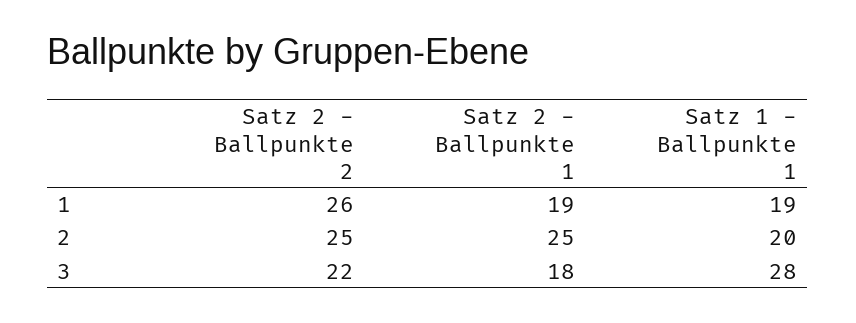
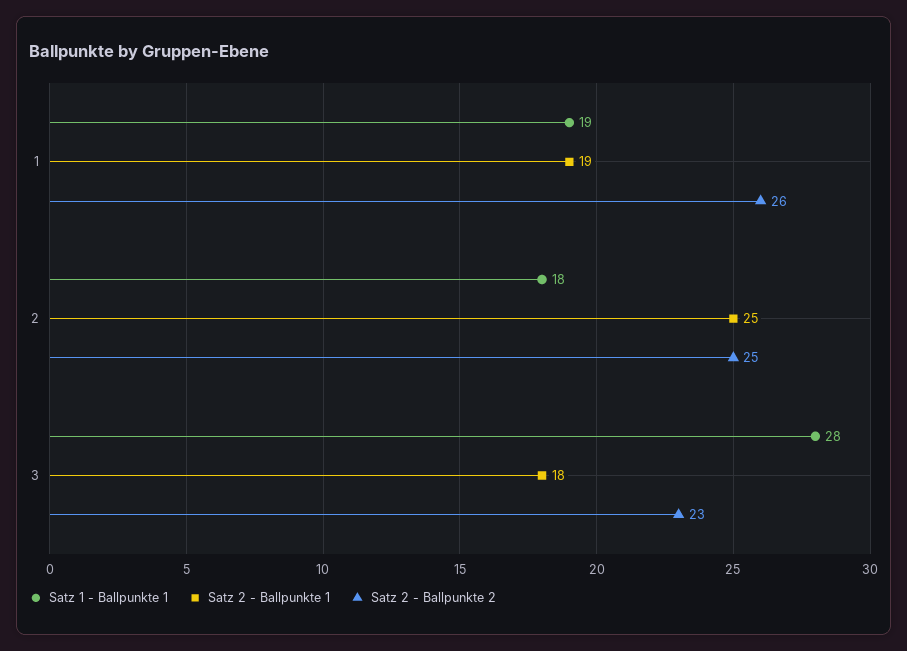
  {
    "Satz 2 - Ballpunkte 2": {
      "1": 26,
      "2": 25,
-     "3": 22
+     "3": 23
    },
    "Satz 2 - Ballpunkte 1": {
      "1": 19,
      "2": 25,
      "3": 18
    },
    "Satz 1 - Ballpunkte 1": {
      "1": 19,
-     "2": 20,
+     "2": 18,
      "3": 28
    }
  }

